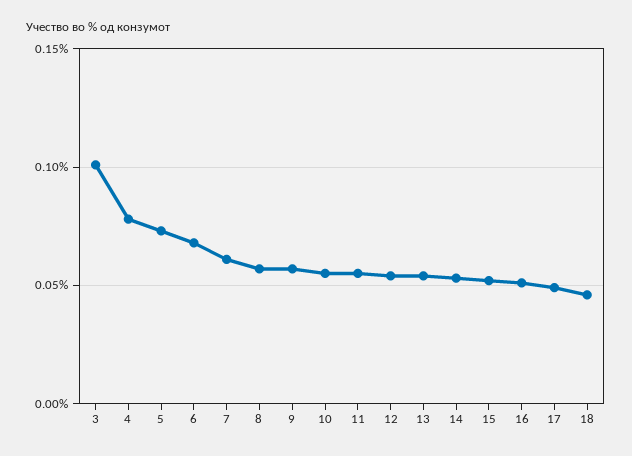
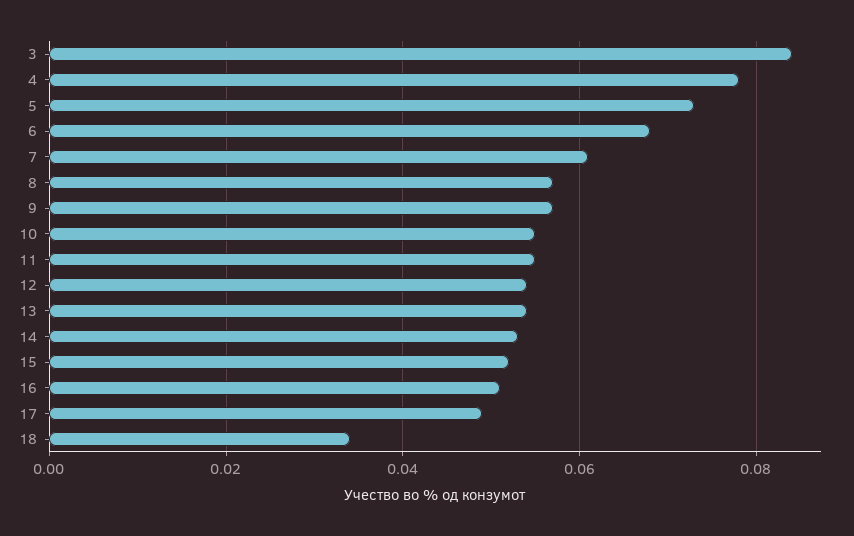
  {
-   "3": 0.1,
+   "3": 0.085,
    "4": 0.08,
    "5": 0.075,
    "6": 0.07,
    "7": 0.06,
    "8": 0.055,
    "9": 0.055,
    "10": 0.055,
    "11": 0.055,
    "12": 0.055,
    "13": 0.055,
    "14": 0.055,
    "15": 0.05,
    "16": 0.05,
    "17": 0.05,
-   "18": 0.045
+   "18": 0.035
  }

